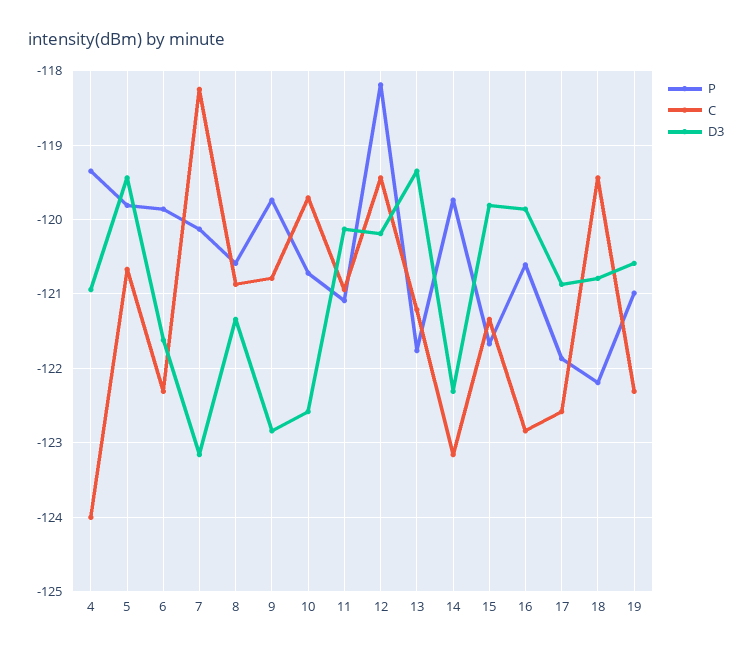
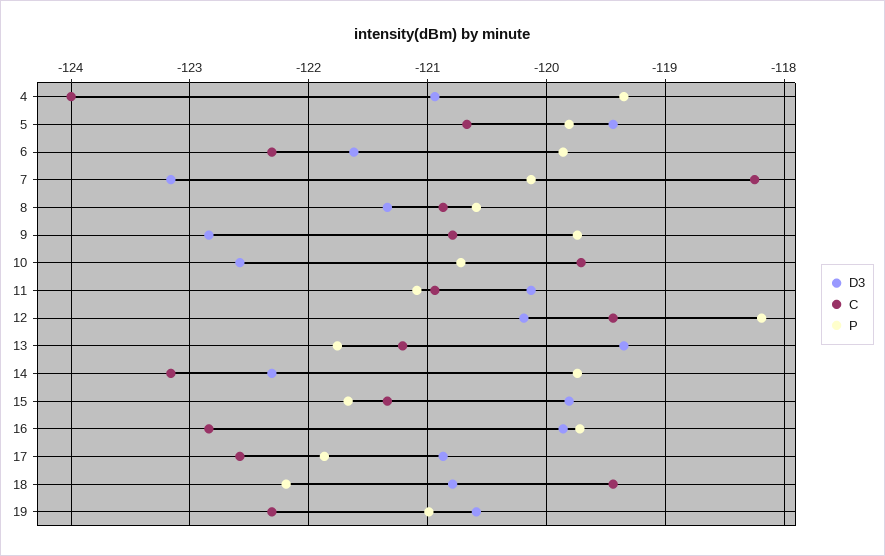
  {
    "P": {
      "4": -119.4,
      "5": -119.8,
      "6": -119.9,
      "7": -120.1,
      "8": -120.6,
      "9": -119.7,
      "10": -120.7,
      "11": -121.1,
      "12": -118.2,
      "13": -121.8,
      "14": -119.7,
      "15": -121.7,
-     "16": -120.6,
+     "16": -119.7,
      "17": -121.9,
      "18": -122.2,
      "19": -121
    },
    "C": {
      "4": -124,
      "5": -120.7,
      "6": -122.3,
      "7": -118.3,
      "8": -120.9,
      "9": -120.8,
      "10": -119.7,
      "11": -120.9,
      "12": -119.4,
      "13": -121.2,
      "14": -123.2,
      "15": -121.3,
      "16": -122.8,
      "17": -122.6,
      "18": -119.4,
      "19": -122.3
    },
    "D3": {
      "4": -120.9,
      "5": -119.4,
      "6": -121.6,
      "7": -123.2,
      "8": -121.3,
      "9": -122.8,
      "10": -122.6,
      "11": -120.1,
      "12": -120.2,
      "13": -119.4,
      "14": -122.3,
      "15": -119.8,
      "16": -119.9,
      "17": -120.9,
      "18": -120.8,
      "19": -120.6
    }
  }

